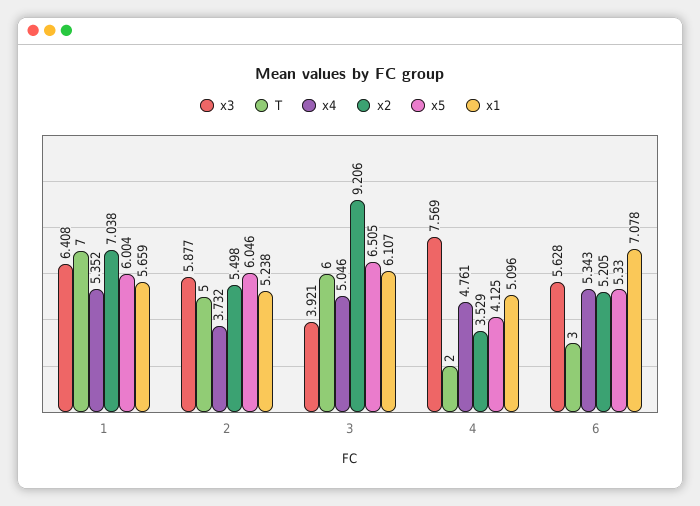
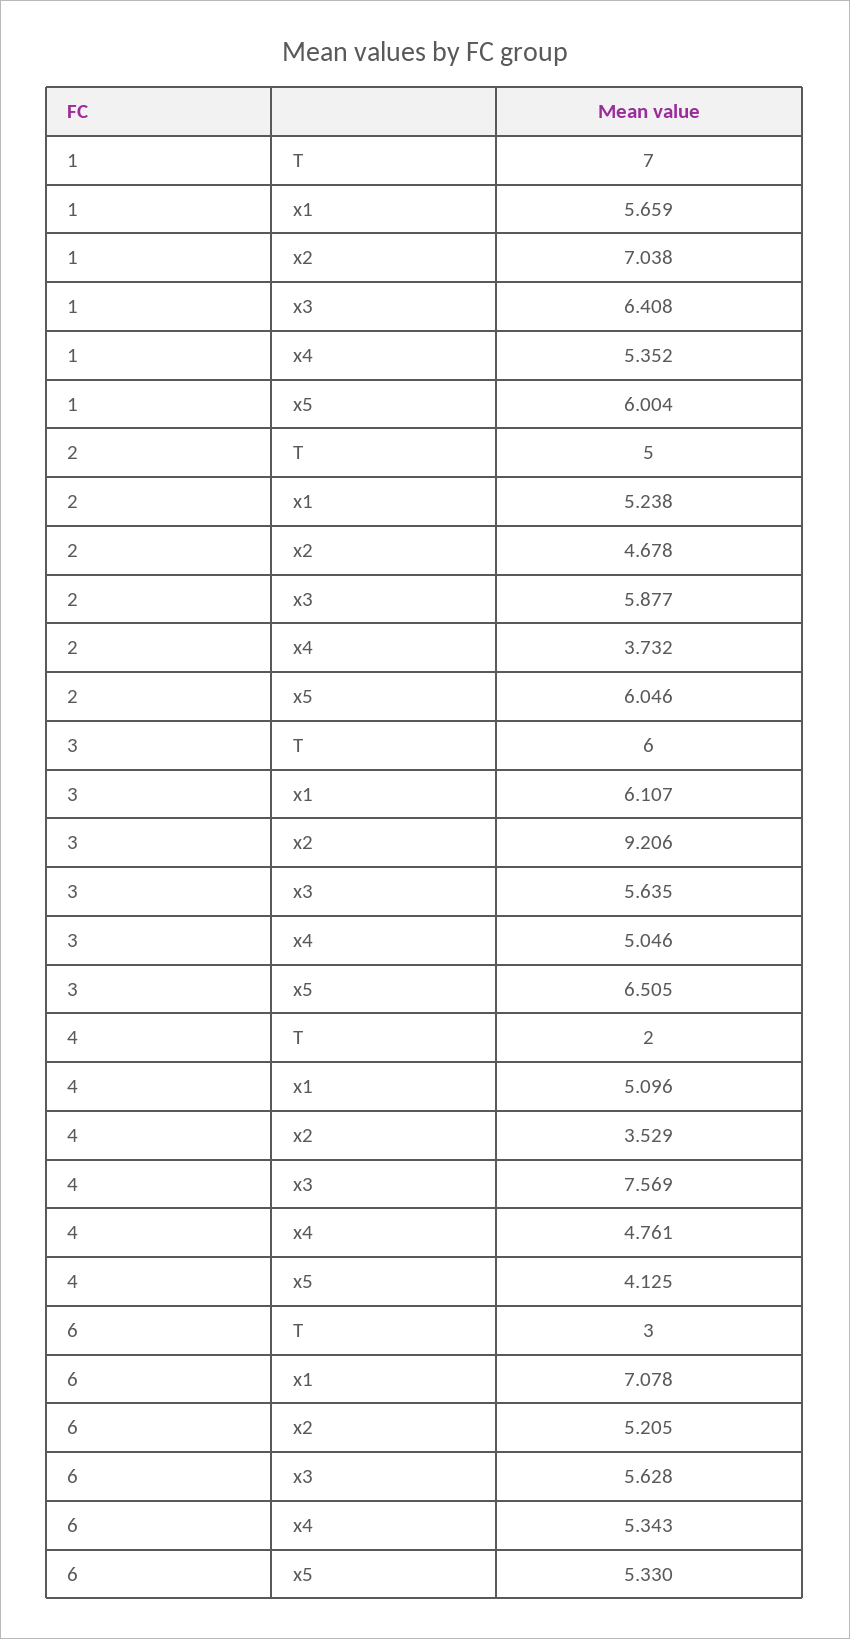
  {
    "x3": {
      "1": 6.408,
      "2": 5.877,
-     "3": 3.921,
+     "3": 5.635,
      "4": 7.569,
      "6": 5.628
    },
    "T": {
      "1": 7,
      "2": 5,
      "3": 6,
      "4": 2,
      "6": 3
    },
    "x4": {
      "1": 5.352,
      "2": 3.732,
      "3": 5.046,
      "4": 4.761,
      "6": 5.343
    },
    "x2": {
      "1": 7.038,
-     "2": 5.498,
+     "2": 4.678,
      "3": 9.206,
      "4": 3.529,
      "6": 5.205
    },
    "x5": {
      "1": 6.004,
      "2": 6.046,
      "3": 6.505,
      "4": 4.125,
      "6": 5.33
    },
    "x1": {
      "1": 5.659,
      "2": 5.238,
      "3": 6.107,
      "4": 5.096,
      "6": 7.078
    }
  }

